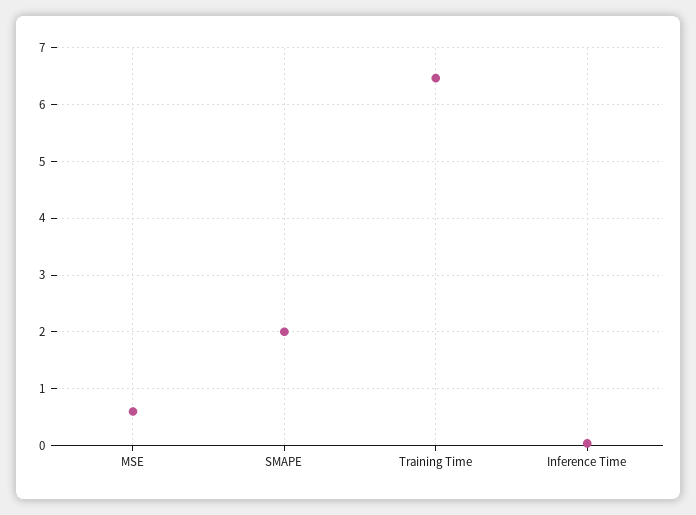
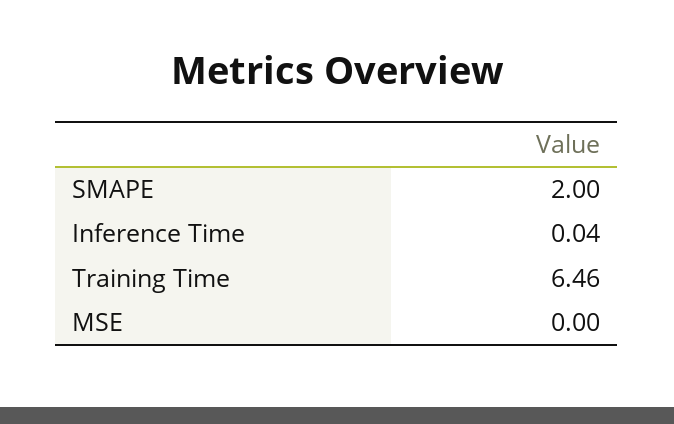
  {
-   "MSE": 0.6,
+   "MSE": 0,
    "SMAPE": 2,
    "Training Time": 6.46,
    "Inference Time": 0.04
  }

